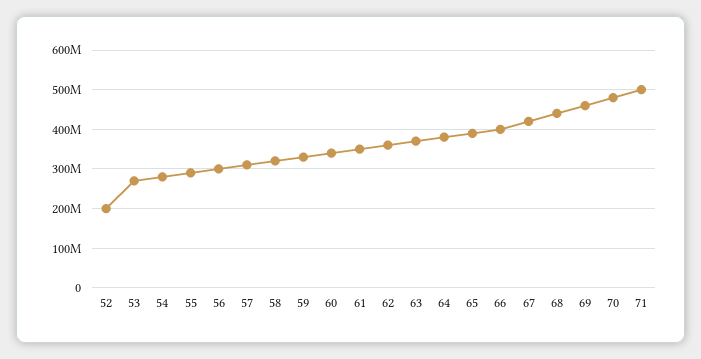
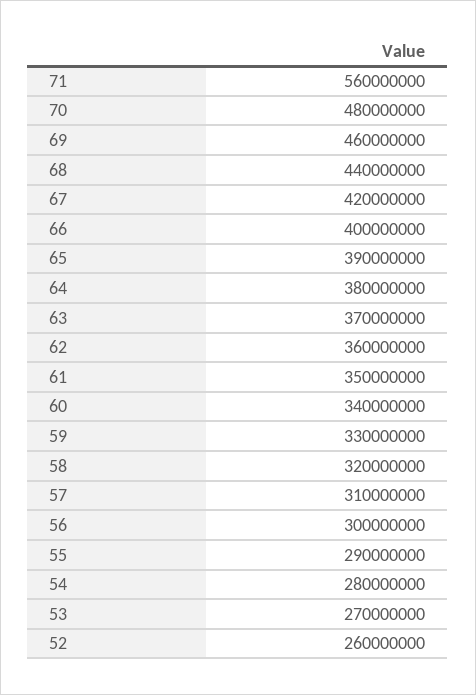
  {
-   "52": 200000000,
+   "52": 260000000,
    "53": 270000000,
    "54": 280000000,
    "55": 290000000,
    "56": 300000000,
    "57": 310000000,
    "58": 320000000,
    "59": 330000000,
    "60": 340000000,
    "61": 350000000,
    "62": 360000000,
    "63": 370000000,
    "64": 380000000,
    "65": 390000000,
    "66": 400000000,
    "67": 420000000,
    "68": 440000000,
    "69": 460000000,
    "70": 480000000,
-   "71": 500000000
+   "71": 560000000
  }

